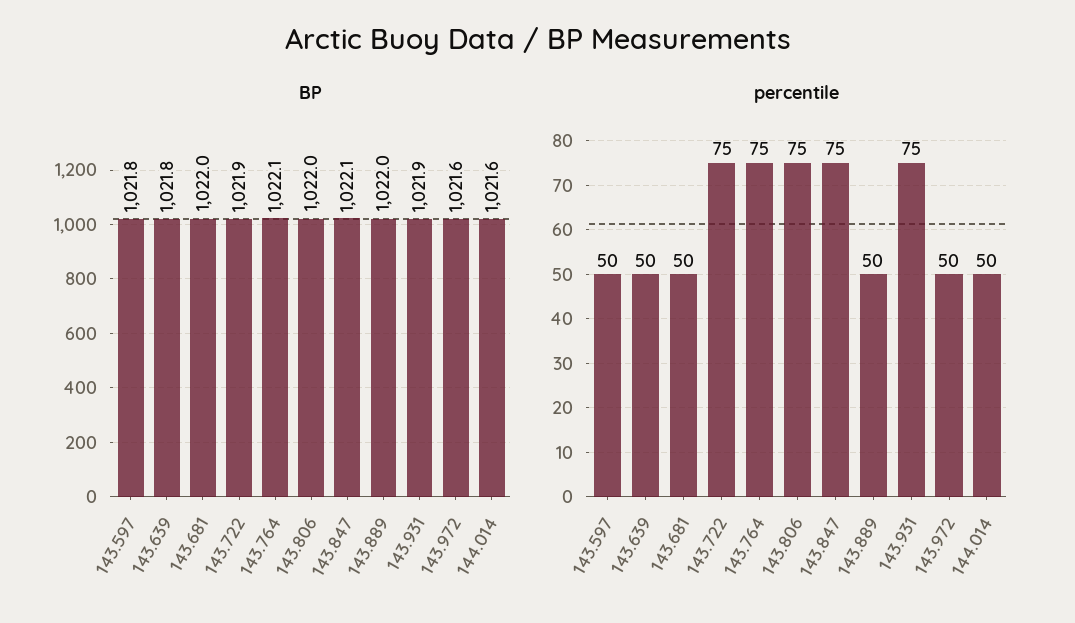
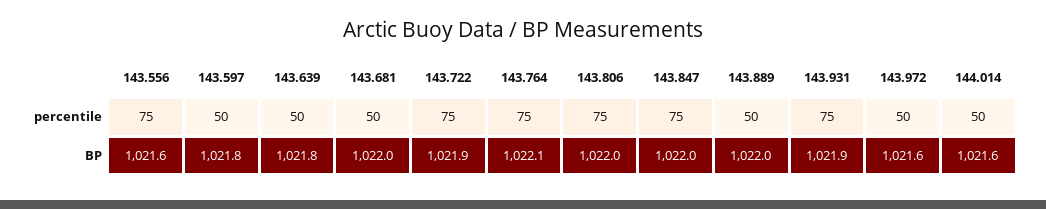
  {
    "BP": {
      "143.597": 1021.8,
      "143.639": 1021.8,
      "143.681": 1022,
      "143.722": 1021.9,
      "143.764": 1022.1,
      "143.806": 1022,
-     "143.847": 1022.1,
+     "143.847": 1022,
      "143.889": 1022,
      "143.931": 1021.9,
      "143.972": 1021.6,
-     "144.014": 1021.6
+     "144.014": 1021.6,
+     "143.556": 1021.6
    },
    "percentile": {
      "143.597": 50,
      "143.639": 50,
      "143.681": 50,
      "143.722": 75,
      "143.764": 75,
      "143.806": 75,
      "143.847": 75,
      "143.889": 50,
      "143.931": 75,
      "143.972": 50,
-     "144.014": 50
+     "144.014": 50,
+     "143.556": 75
    }
  }

